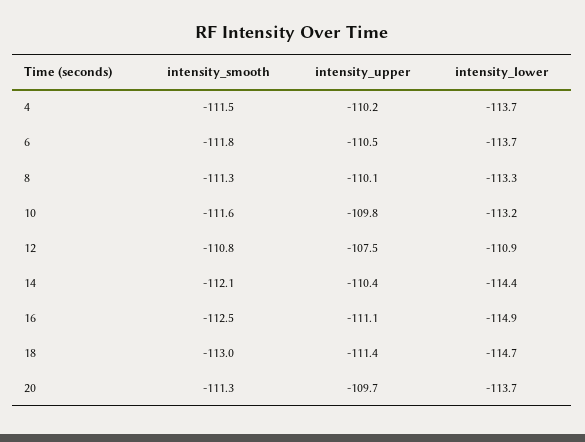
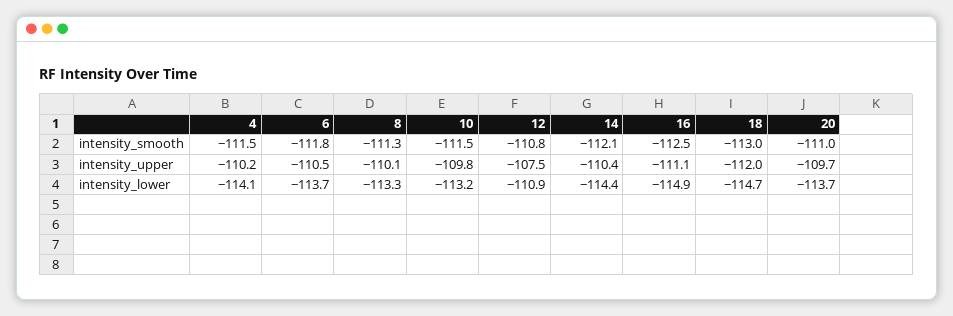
  {
    "intensity_smooth": {
      "4": -111.5,
      "6": -111.8,
      "8": -111.3,
-     "10": -111.6,
+     "10": -111.5,
      "12": -110.8,
      "14": -112.1,
      "16": -112.5,
      "18": -113,
-     "20": -111.3
+     "20": -111
    },
    "intensity_upper": {
      "4": -110.2,
      "6": -110.5,
      "8": -110.1,
      "10": -109.8,
      "12": -107.5,
      "14": -110.4,
      "16": -111.1,
-     "18": -111.4,
+     "18": -112,
      "20": -109.7
    },
    "intensity_lower": {
-     "4": -113.7,
+     "4": -114.1,
      "6": -113.7,
      "8": -113.3,
      "10": -113.2,
      "12": -110.9,
      "14": -114.4,
      "16": -114.9,
      "18": -114.7,
      "20": -113.7
    }
  }

